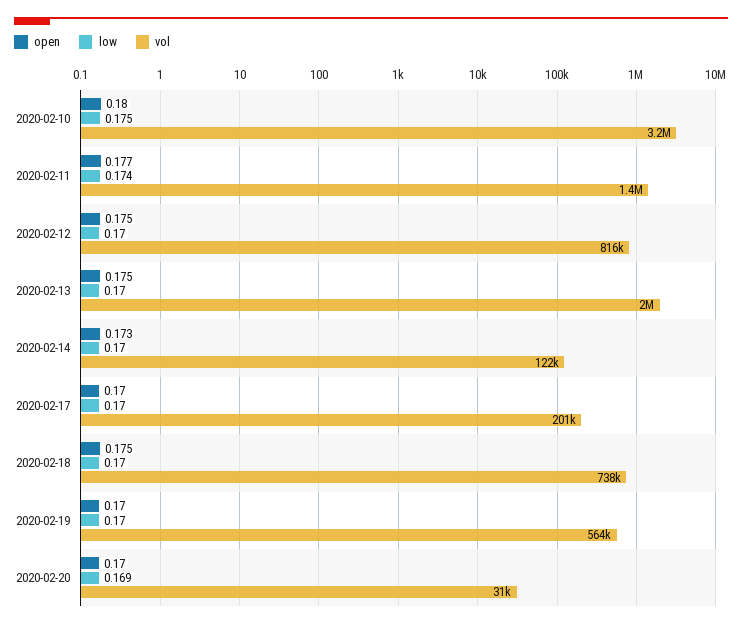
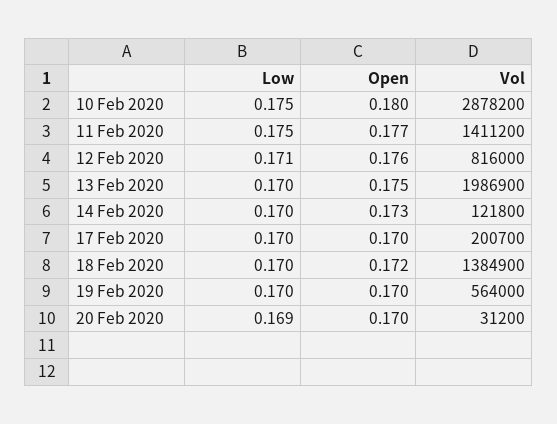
  {
    "open": {
      "2020-02-10": 0.18,
      "2020-02-11": 0.177,
-     "2020-02-12": 0.175,
+     "2020-02-12": 0.176,
      "2020-02-13": 0.175,
      "2020-02-14": 0.173,
      "2020-02-17": 0.17,
-     "2020-02-18": 0.175,
+     "2020-02-18": 0.172,
      "2020-02-19": 0.17,
      "2020-02-20": 0.17
    },
    "low": {
      "2020-02-10": 0.175,
-     "2020-02-11": 0.174,
+     "2020-02-11": 0.175,
-     "2020-02-12": 0.17,
+     "2020-02-12": 0.171,
      "2020-02-13": 0.17,
      "2020-02-14": 0.17,
      "2020-02-17": 0.17,
      "2020-02-18": 0.17,
      "2020-02-19": 0.17,
      "2020-02-20": 0.169
    },
    "vol": {
-     "2020-02-10": 3200000,
+     "2020-02-10": 2878200,
      "2020-02-11": 1411200,
      "2020-02-12": 816000,
      "2020-02-13": 1986900,
      "2020-02-14": 121800,
      "2020-02-17": 200700,
-     "2020-02-18": 738000,
+     "2020-02-18": 1384900,
      "2020-02-19": 564000,
      "2020-02-20": 31200
    }
  }

